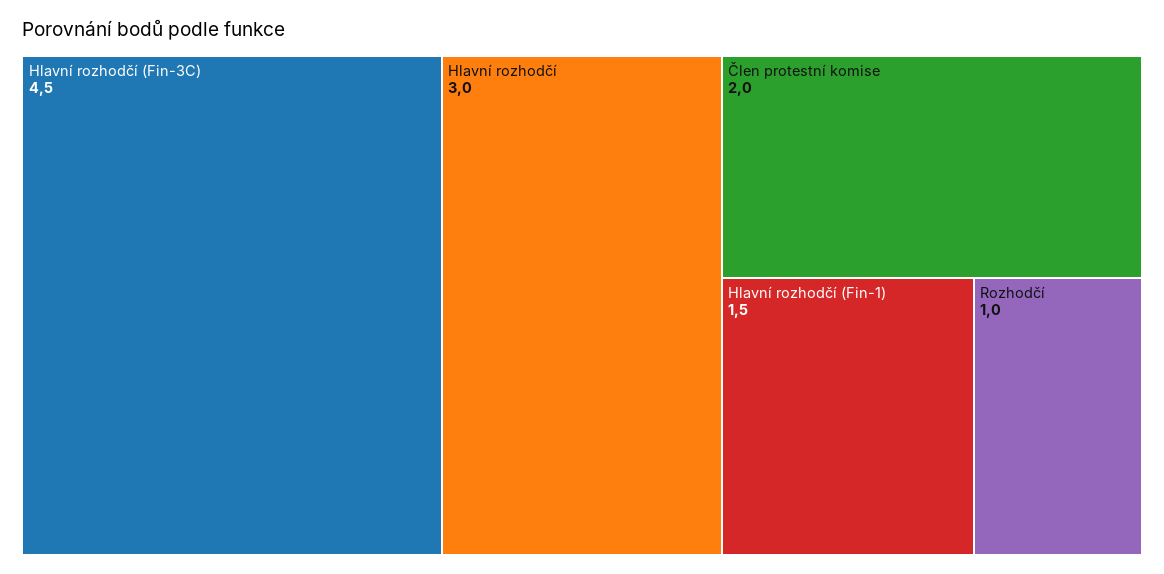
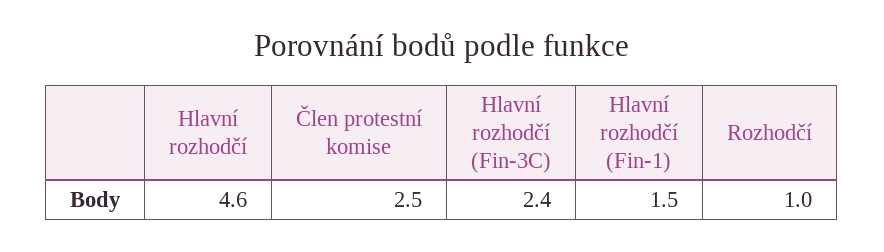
  {
-   "Hlavní rozhodčí (Fin-3C)": 4.5,
+   "Hlavní rozhodčí (Fin-3C)": 2.4,
-   "Hlavní rozhodčí": 3,
+   "Hlavní rozhodčí": 4.6,
-   "Člen protestní komise": 2,
+   "Člen protestní komise": 2.5,
    "Hlavní rozhodčí (Fin-1)": 1.5,
    "Rozhodčí": 1
  }

